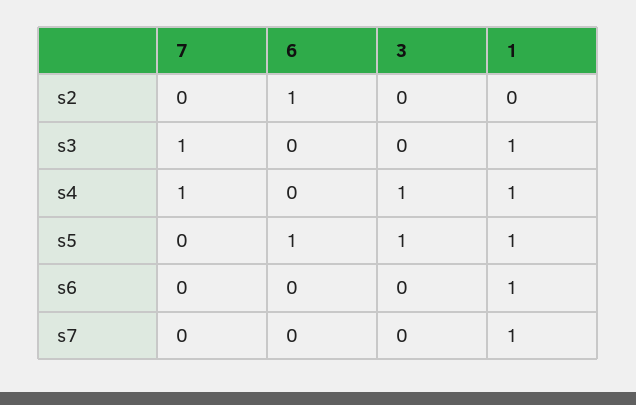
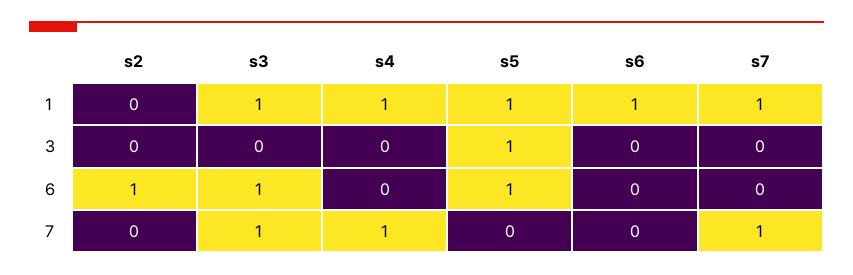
  {
    "7": {
      "s2": 0,
      "s3": 1,
      "s4": 1,
      "s5": 0,
      "s6": 0,
-     "s7": 0
+     "s7": 1
    },
    "6": {
      "s2": 1,
-     "s3": 0,
+     "s3": 1,
      "s4": 0,
      "s5": 1,
      "s6": 0,
      "s7": 0
    },
    "3": {
      "s2": 0,
      "s3": 0,
-     "s4": 1,
+     "s4": 0,
      "s5": 1,
      "s6": 0,
      "s7": 0
    },
    "1": {
      "s2": 0,
      "s3": 1,
      "s4": 1,
      "s5": 1,
      "s6": 1,
      "s7": 1
    }
  }

